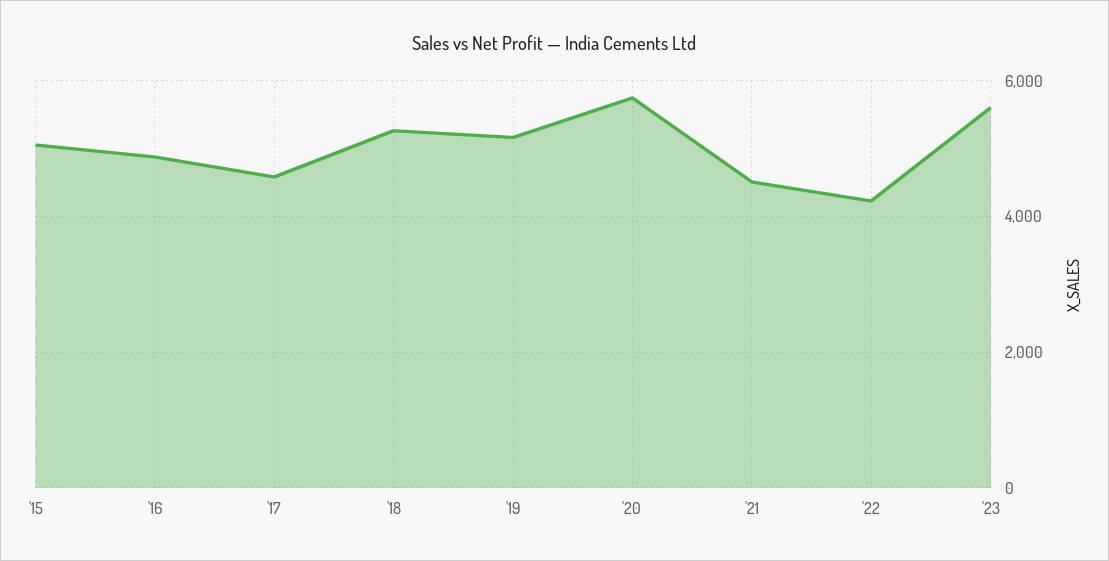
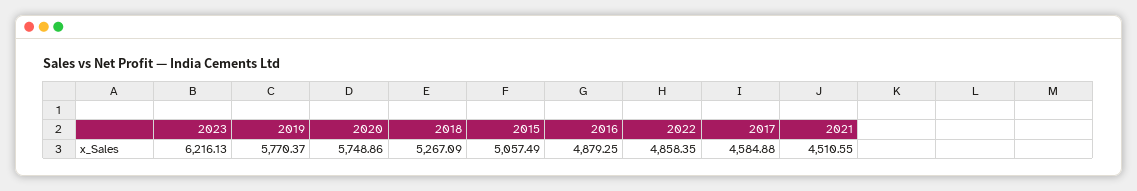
  {
    "'15": 5057.49,
    "'16": 4879.25,
    "'17": 4584.88,
    "'18": 5267.09,
-   "'19": 5200,
+   "'19": 5770.37,
    "'20": 5748.86,
    "'21": 4510.55,
-   "'22": 4200,
+   "'22": 4858.35,
-   "'23": 5600
+   "'23": 6216.13
  }

